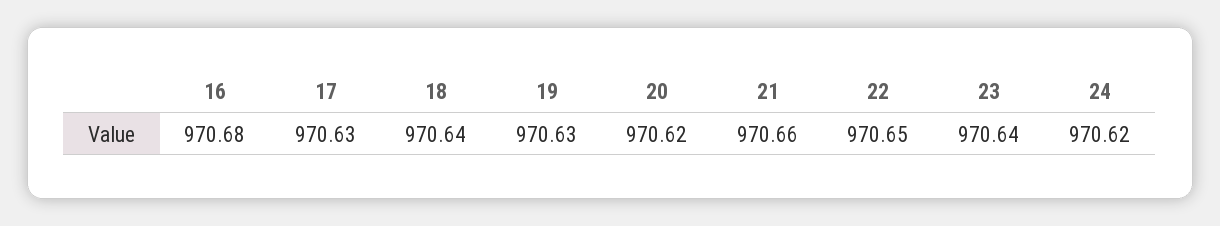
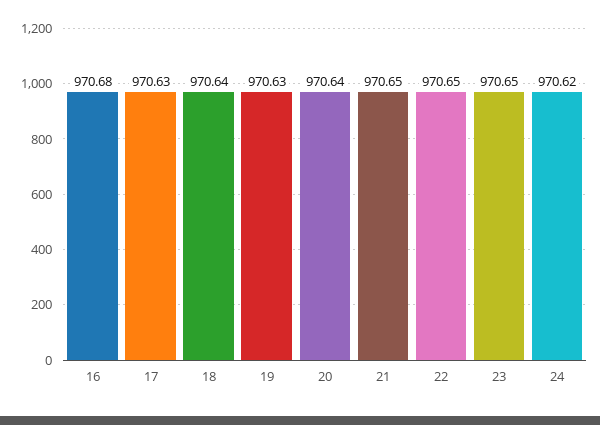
  {
    "16": 970.68,
    "17": 970.63,
    "18": 970.64,
    "19": 970.63,
-   "20": 970.62,
+   "20": 970.64,
-   "21": 970.66,
+   "21": 970.65,
    "22": 970.65,
-   "23": 970.64,
+   "23": 970.65,
    "24": 970.62
  }

